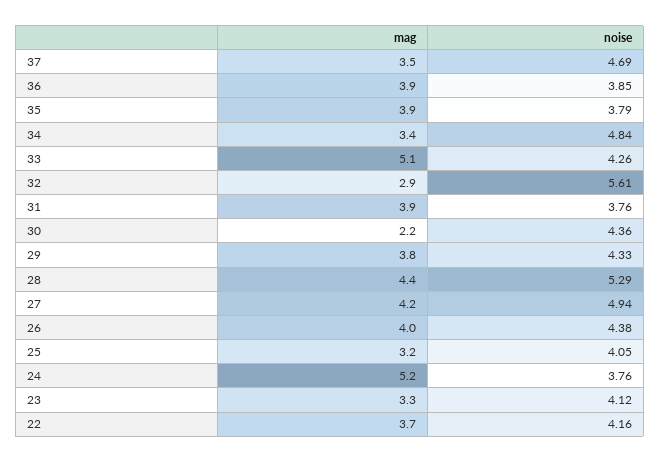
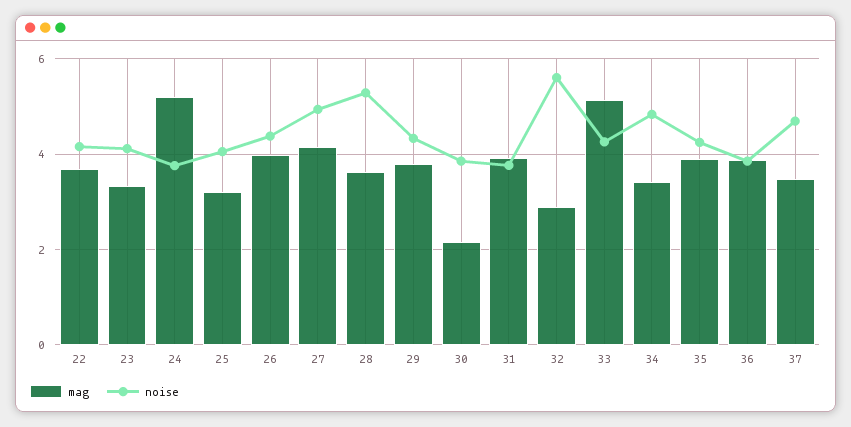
  {
    "mag": {
      "37": 3.5,
      "36": 3.9,
      "35": 3.9,
      "34": 3.4,
      "33": 5.1,
      "32": 2.9,
      "31": 3.9,
      "30": 2.2,
      "29": 3.8,
-     "28": 4.4,
+     "28": 3.6,
      "27": 4.2,
      "26": 4,
      "25": 3.2,
      "24": 5.2,
      "23": 3.3,
      "22": 3.7
    },
    "noise": {
      "37": 4.69,
      "36": 3.85,
-     "35": 3.79,
+     "35": 4.2,
      "34": 4.84,
      "33": 4.26,
      "32": 5.61,
      "31": 3.76,
-     "30": 4.36,
+     "30": 3.8,
      "29": 4.33,
      "28": 5.29,
      "27": 4.94,
      "26": 4.38,
      "25": 4.05,
      "24": 3.76,
      "23": 4.12,
      "22": 4.16
    }
  }

